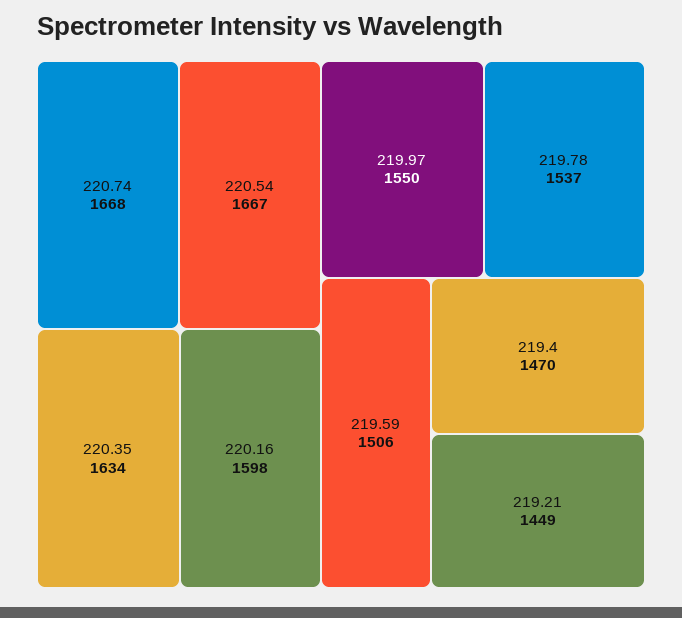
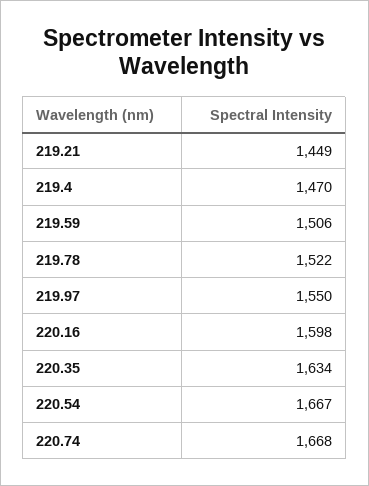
  {
    "220.74": 1668,
    "220.54": 1667,
    "220.35": 1634,
    "220.16": 1598,
    "219.97": 1550,
-   "219.78": 1537,
+   "219.78": 1522,
    "219.59": 1506,
    "219.4": 1470,
    "219.21": 1449
  }

